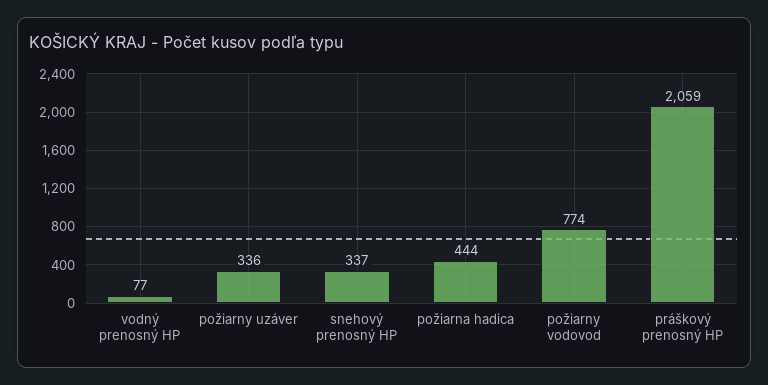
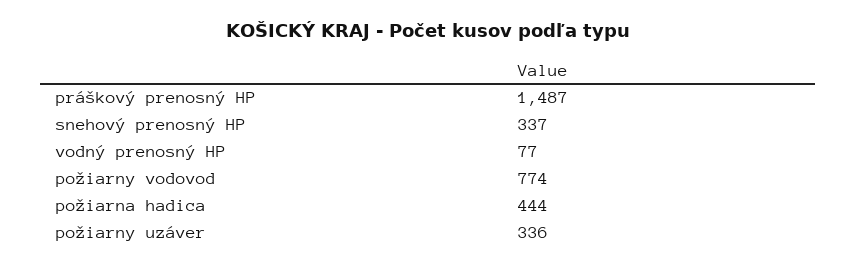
  {
    "vodný prenosný HP": 77,
    "požiarny uzáver": 336,
    "snehový prenosný HP": 337,
    "požiarna hadica": 444,
    "požiarny vodovod": 774,
-   "práškový prenosný HP": 2059
+   "práškový prenosný HP": 1487
  }

